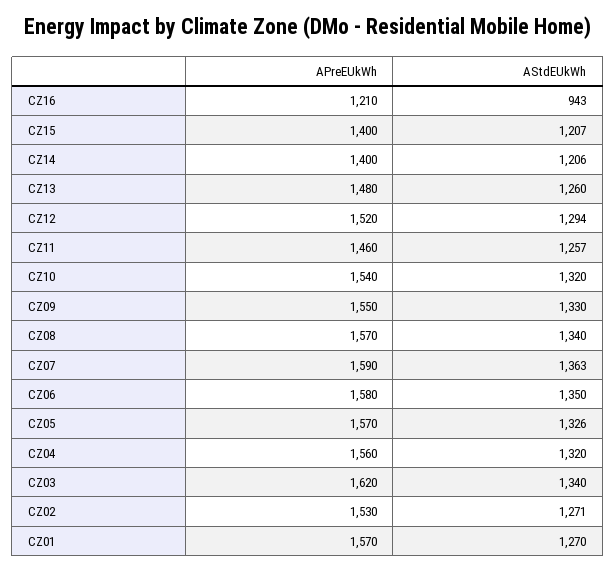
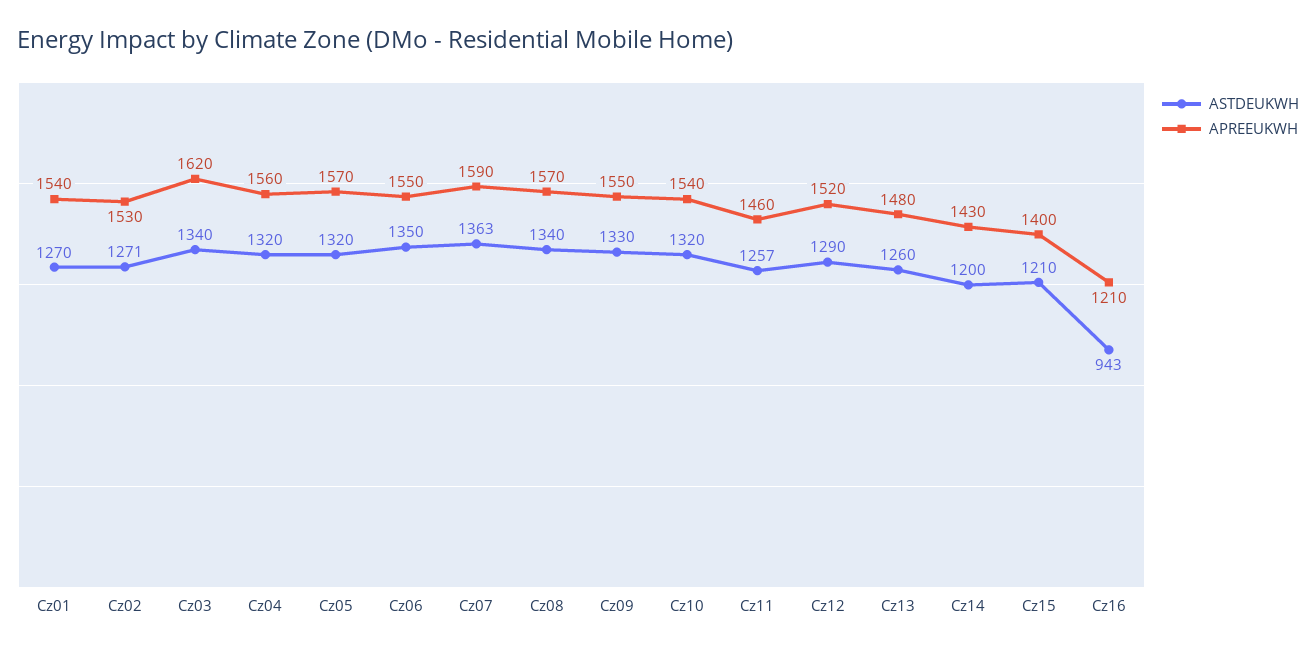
  {
    "APreEUkWh": {
      "CZ16": 1210,
      "CZ15": 1400,
-     "CZ14": 1400,
+     "CZ14": 1430,
      "CZ13": 1480,
      "CZ12": 1520,
      "CZ11": 1460,
      "CZ10": 1540,
      "CZ09": 1550,
      "CZ08": 1570,
      "CZ07": 1590,
-     "CZ06": 1580,
+     "CZ06": 1550,
      "CZ05": 1570,
      "CZ04": 1560,
      "CZ03": 1620,
      "CZ02": 1530,
-     "CZ01": 1570
+     "CZ01": 1540
    },
    "AStdEUkWh": {
      "CZ16": 943,
-     "CZ15": 1207,
+     "CZ15": 1210,
-     "CZ14": 1206,
+     "CZ14": 1200,
      "CZ13": 1260,
-     "CZ12": 1294,
+     "CZ12": 1290,
      "CZ11": 1257,
      "CZ10": 1320,
      "CZ09": 1330,
      "CZ08": 1340,
      "CZ07": 1363,
      "CZ06": 1350,
-     "CZ05": 1326,
+     "CZ05": 1320,
      "CZ04": 1320,
      "CZ03": 1340,
      "CZ02": 1271,
      "CZ01": 1270
    }
  }

